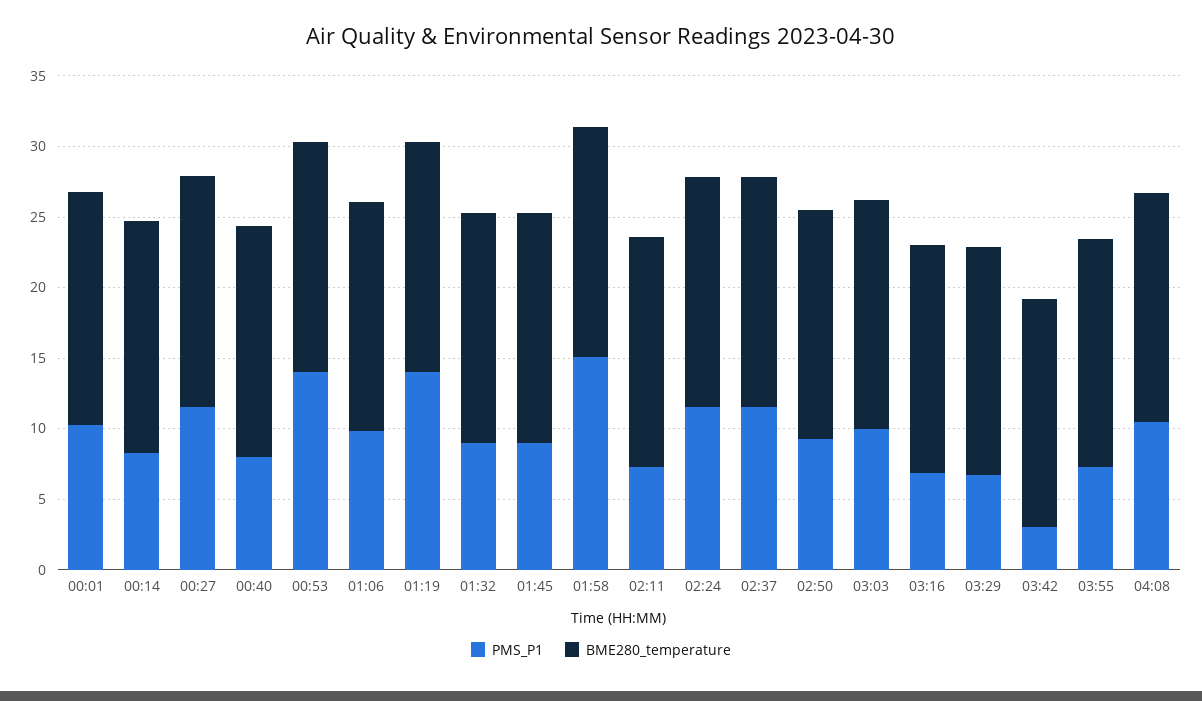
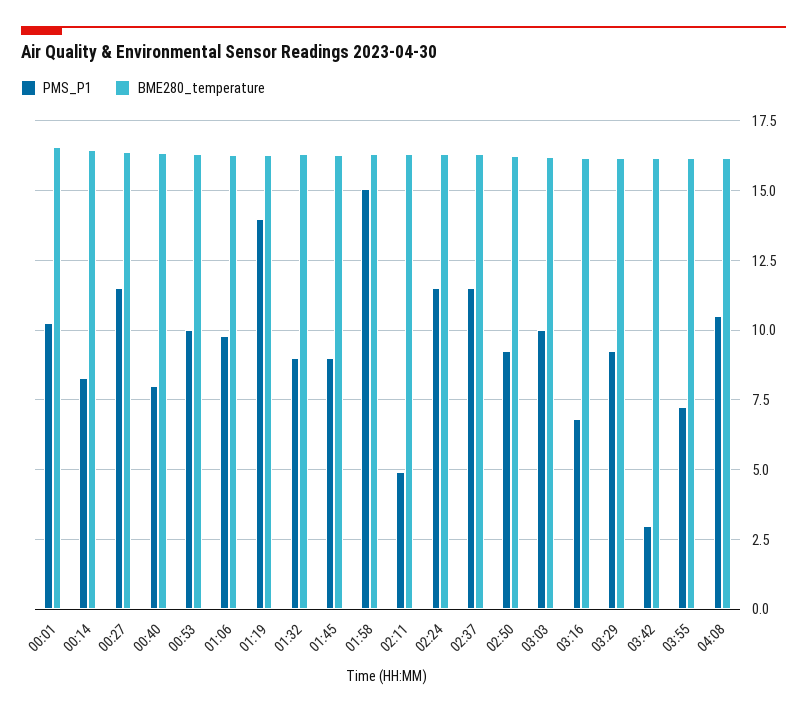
  {
    "PMS_P1": {
      "00:01": 10.25,
      "00:14": 8.25,
      "00:27": 11.5,
      "00:40": 8,
-     "00:53": 14,
+     "00:53": 10,
      "01:06": 9.75,
      "01:19": 14,
      "01:32": 9,
      "01:45": 9,
      "01:58": 15,
-     "02:11": 7,
+     "02:11": 5,
      "02:24": 11.5,
      "02:37": 11.5,
      "02:50": 9.25,
      "03:03": 10,
      "03:16": 6.75,
-     "03:29": 7,
+     "03:29": 9.25,
      "03:42": 3,
      "03:55": 7.25,
      "04:08": 10.5
    },
    "BME280_temperature": {
      "00:01": 16.5,
      "00:14": 16.5,
      "00:27": 16.5,
      "00:40": 16.25,
      "00:53": 16.25,
      "01:06": 16.25,
      "01:19": 16.25,
      "01:32": 16.25,
      "01:45": 16.25,
      "01:58": 16.25,
      "02:11": 16.25,
      "02:24": 16.25,
      "02:37": 16.25,
      "02:50": 16.25,
      "03:03": 16.25,
      "03:16": 16.25,
      "03:29": 16.25,
      "03:42": 16.25,
      "03:55": 16.25,
      "04:08": 16.25
    }
  }

